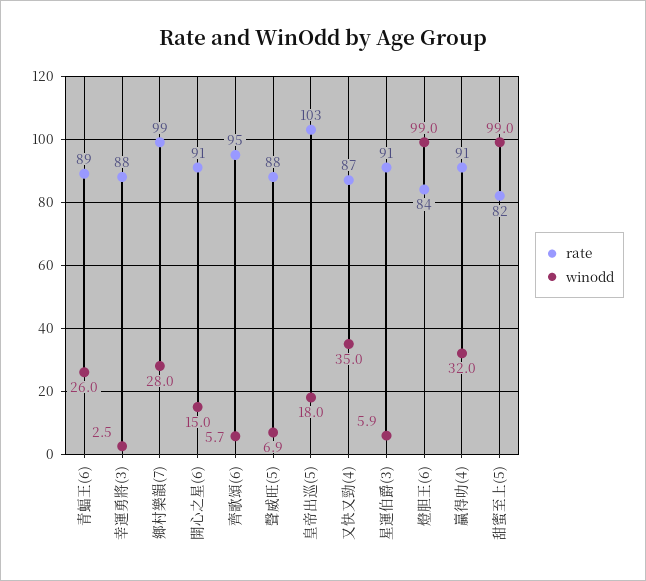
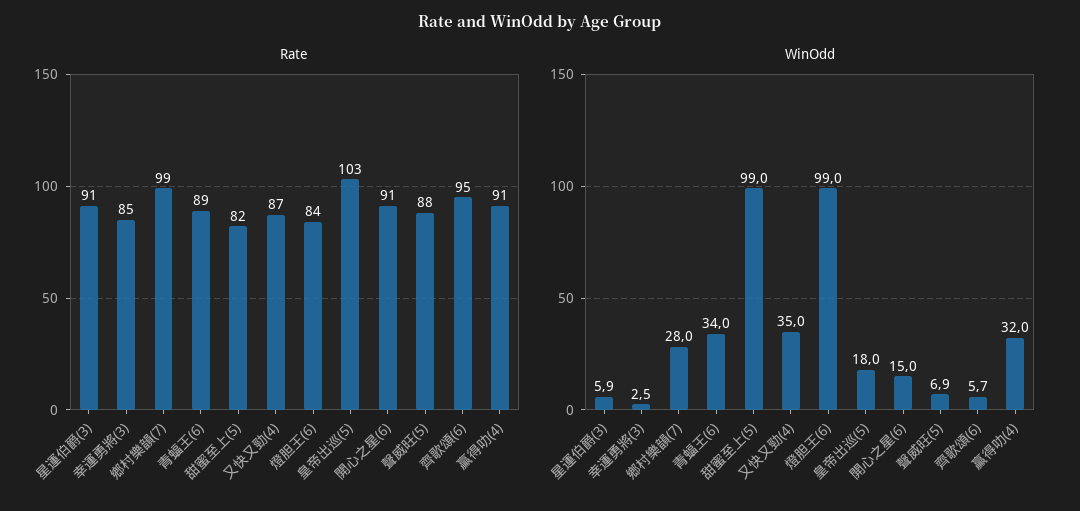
  {
    "rate": {
      "青蝠王(6)": 89,
-     "幸運勇將(3)": 88,
+     "幸運勇將(3)": 85,
      "鄉村樂韻(7)": 99,
      "開心之星(6)": 91,
      "齊歌頌(6)": 95,
      "聲威旺(5)": 88,
      "皇帝出巡(5)": 103,
      "又快又勁(4)": 87,
      "星運伯爵(3)": 91,
      "燈胆王(6)": 84,
      "贏得叻(4)": 91,
      "甜蜜至上(5)": 82
    },
    "winodd": {
-     "青蝠王(6)": 26,
+     "青蝠王(6)": 34,
      "幸運勇將(3)": 2.5,
      "鄉村樂韻(7)": 28,
      "開心之星(6)": 15,
      "齊歌頌(6)": 5.7,
      "聲威旺(5)": 6.9,
      "皇帝出巡(5)": 18,
      "又快又勁(4)": 35,
      "星運伯爵(3)": 5.9,
      "燈胆王(6)": 99,
      "贏得叻(4)": 32,
      "甜蜜至上(5)": 99
    }
  }

